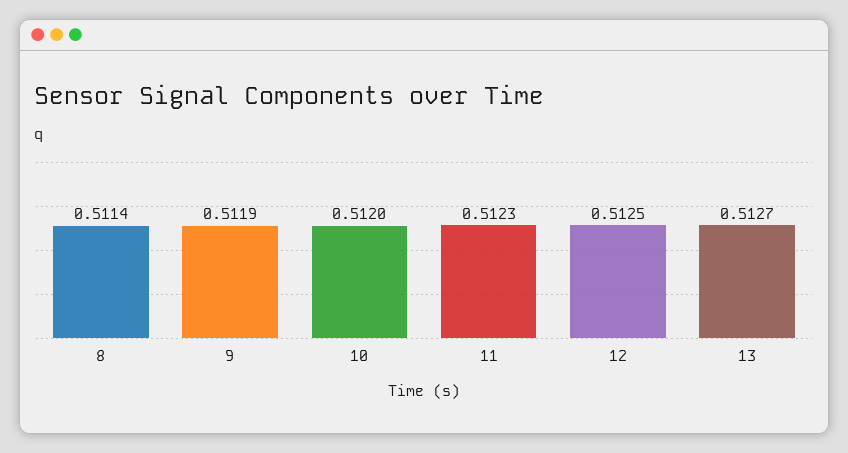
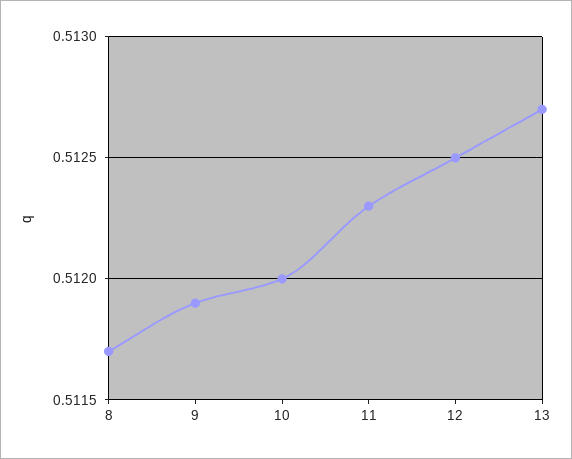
  {
-   "8": 0.5114,
+   "8": 0.5117,
    "9": 0.5119,
    "10": 0.512,
    "11": 0.5123,
    "12": 0.5125,
    "13": 0.5127
  }

